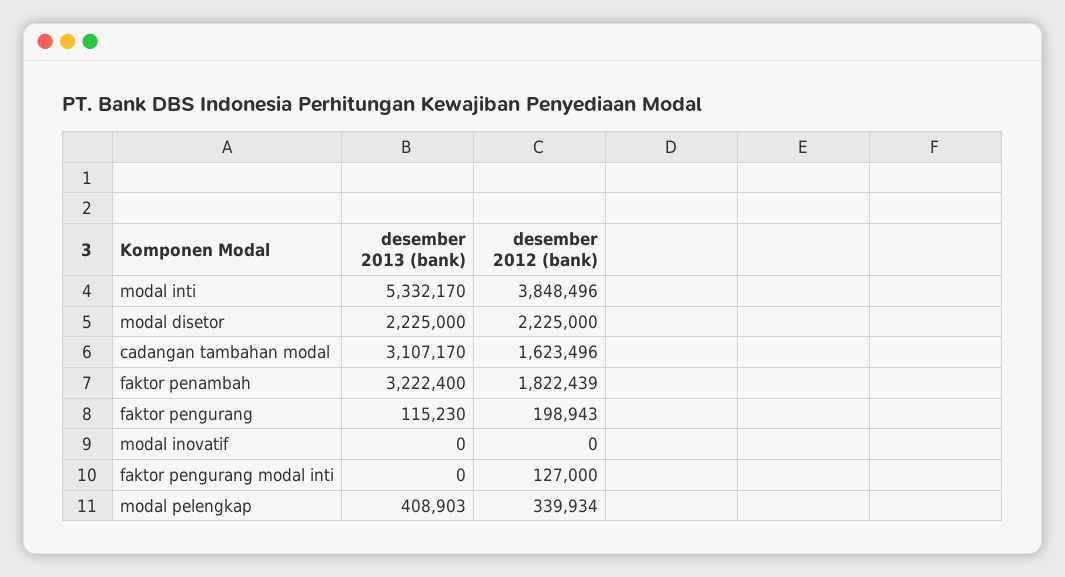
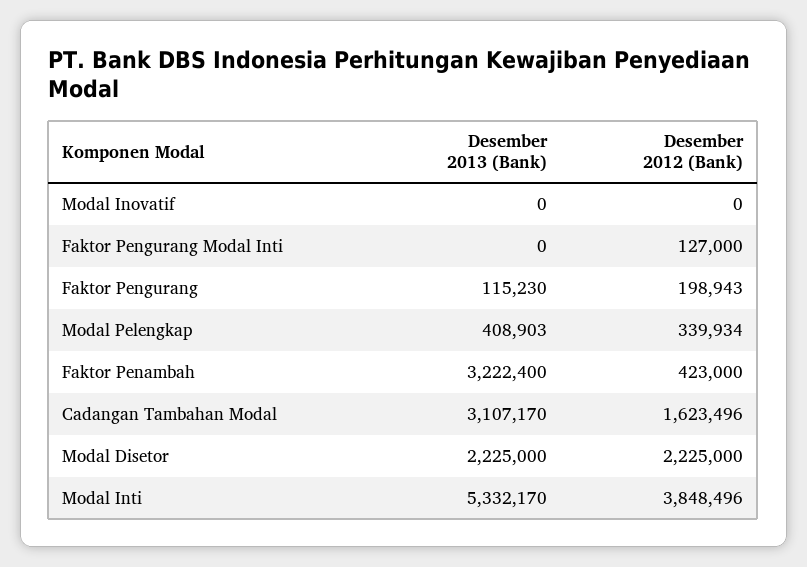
  {
    "desember 2013 (bank)": {
      "modal inti": 5332170,
      "modal disetor": 2225000,
      "cadangan tambahan modal": 3107170,
      "faktor penambah": 3222400,
      "faktor pengurang": 115230,
      "modal inovatif": 0,
      "faktor pengurang modal inti": 0,
      "modal pelengkap": 408903
    },
    "desember 2012 (bank)": {
      "modal inti": 3848496,
      "modal disetor": 2225000,
      "cadangan tambahan modal": 1623496,
-     "faktor penambah": 1822439,
+     "faktor penambah": 423000,
      "faktor pengurang": 198943,
      "modal inovatif": 0,
      "faktor pengurang modal inti": 127000,
      "modal pelengkap": 339934
    }
  }

